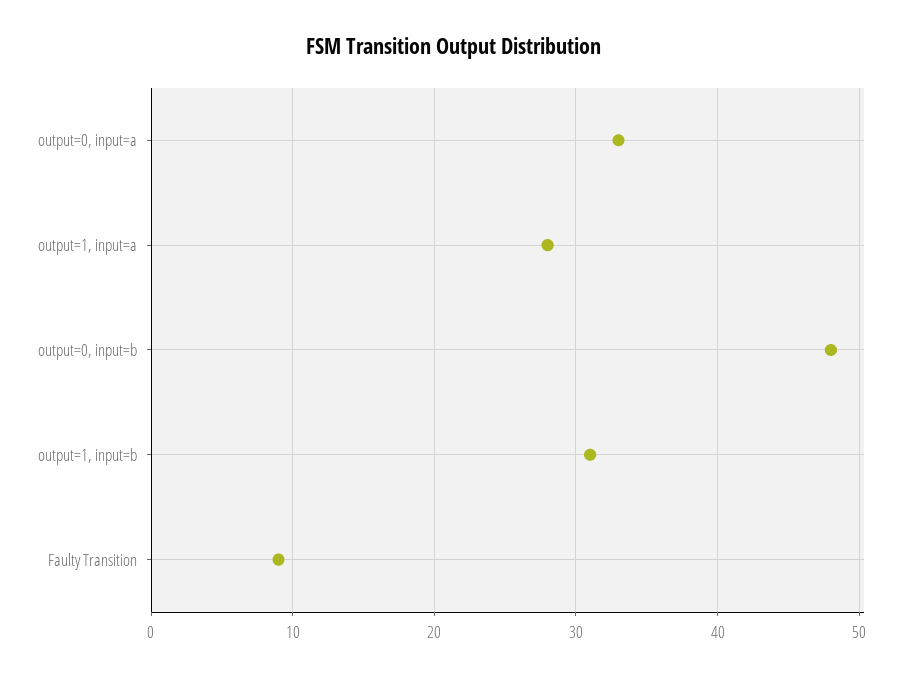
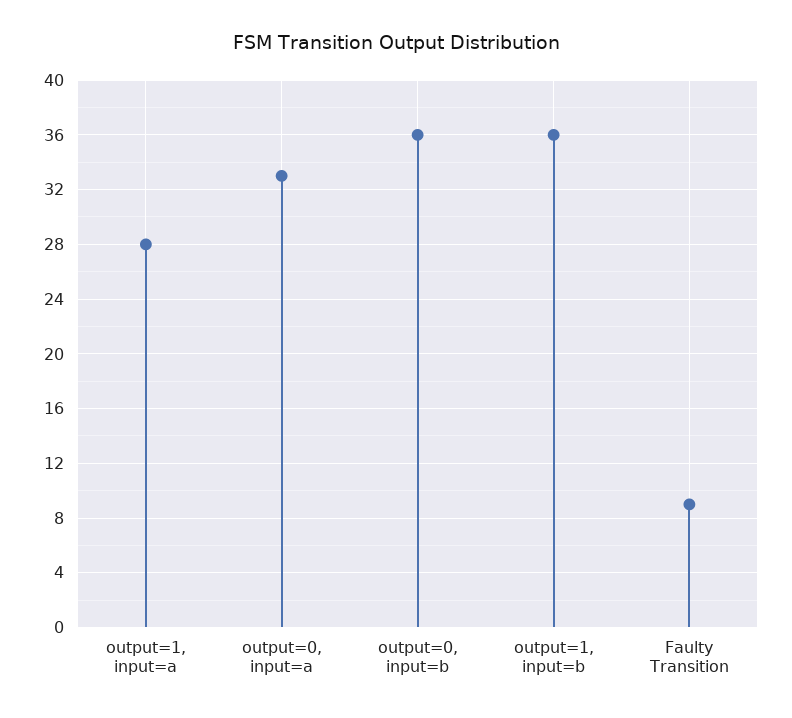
  {
    "output=0, input=a": 33,
    "output=1, input=a": 28,
-   "output=0, input=b": 48,
+   "output=0, input=b": 36,
-   "output=1, input=b": 31,
+   "output=1, input=b": 36,
    "Faulty Transition": 9
  }

